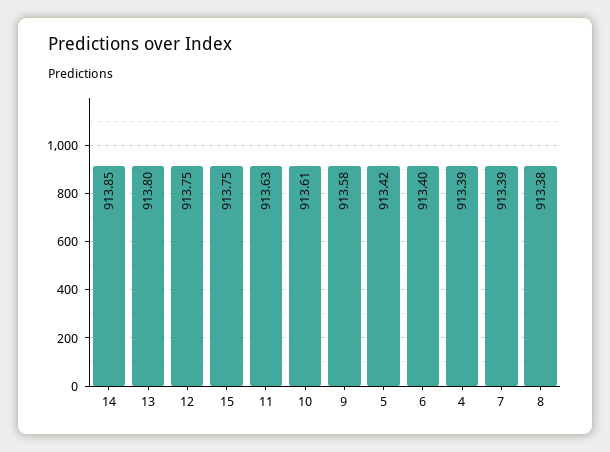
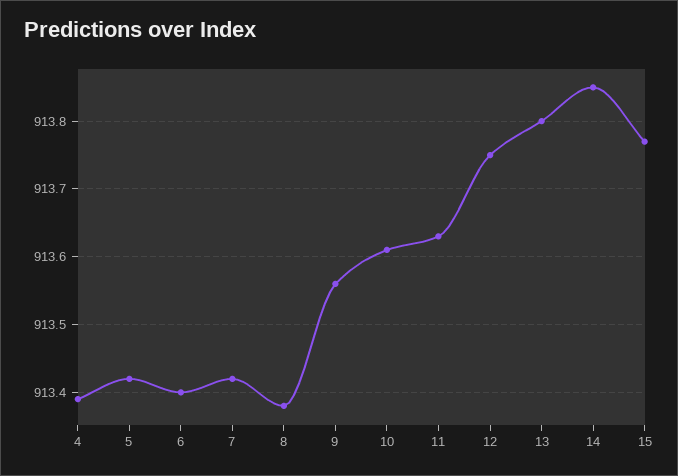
  {
    "14": 913.85,
    "13": 913.8,
    "12": 913.75,
-   "15": 913.75,
+   "15": 913.77,
    "11": 913.63,
    "10": 913.61,
-   "9": 913.58,
+   "9": 913.56,
    "5": 913.42,
    "6": 913.4,
    "4": 913.39,
-   "7": 913.39,
+   "7": 913.42,
    "8": 913.38
  }

